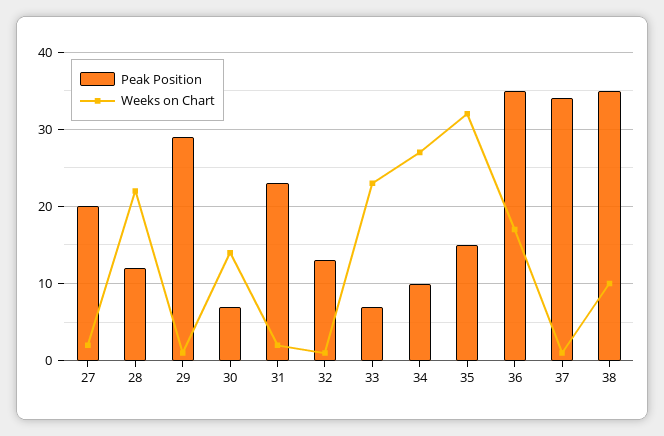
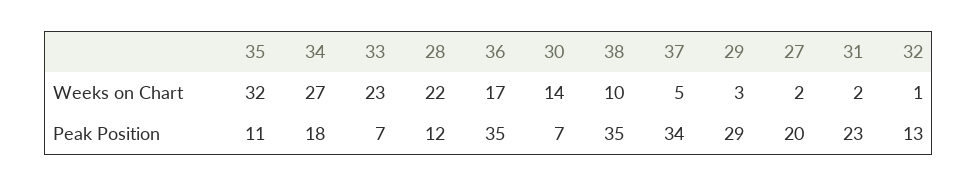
  {
    "Peak Position": {
      "27": 20,
      "28": 12,
      "29": 29,
      "30": 7,
      "31": 23,
      "32": 13,
      "33": 7,
-     "34": 10,
+     "34": 18,
-     "35": 15,
+     "35": 11,
      "36": 35,
      "37": 34,
      "38": 35
    },
    "Weeks on Chart": {
      "27": 2,
      "28": 22,
-     "29": 1,
+     "29": 3,
      "30": 14,
      "31": 2,
      "32": 1,
      "33": 23,
      "34": 27,
      "35": 32,
      "36": 17,
-     "37": 1,
+     "37": 5,
      "38": 10
    }
  }

